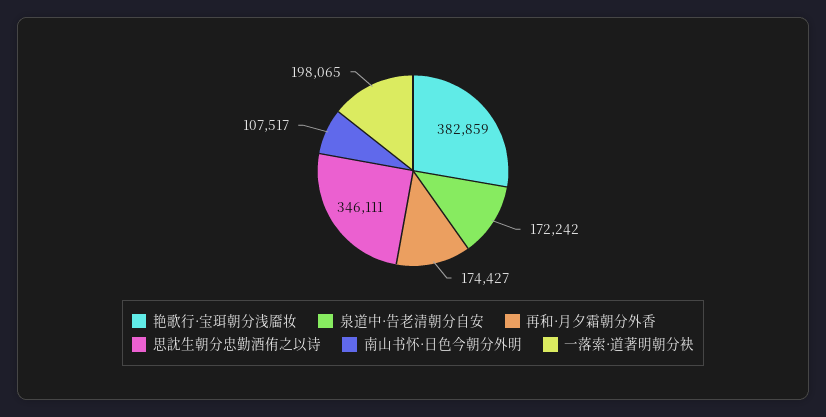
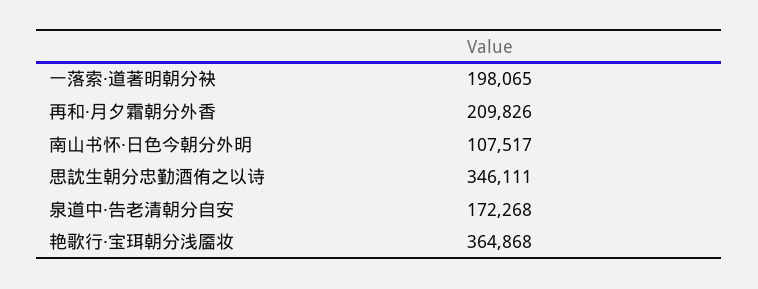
  {
-   "艳歌行·宝珥朝分浅靥妆": 382859,
+   "艳歌行·宝珥朝分浅靥妆": 364868,
-   "泉道中·告老清朝分自安": 172242,
+   "泉道中·告老清朝分自安": 172268,
-   "再和·月夕霜朝分外香": 174427,
+   "再和·月夕霜朝分外香": 209826,
    "思訦生朝分忠勤酒侑之以诗": 346111,
    "南山书怀·日色今朝分外明": 107517,
    "一落索·道著明朝分袂": 198065
  }

